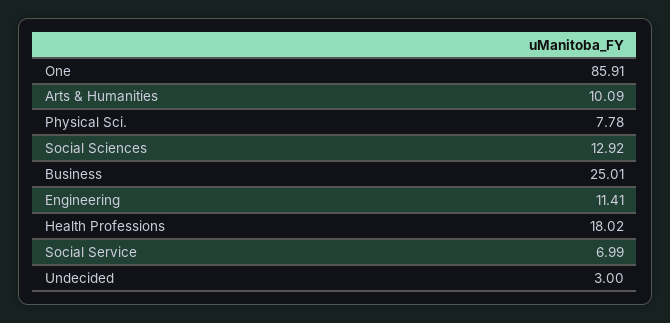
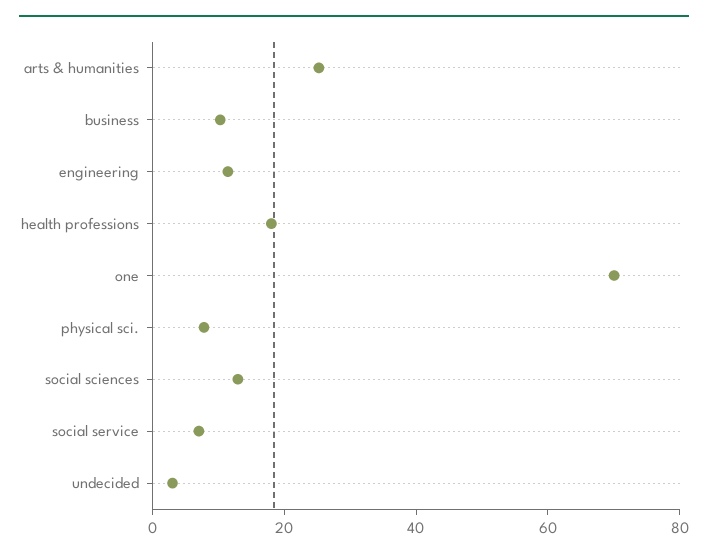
  {
-   "One": 85.91,
+   "One": 70,
-   "Arts & Humanities": 10.09,
+   "Arts & Humanities": 25,
    "Physical Sci.": 7.78,
    "Social Sciences": 12.92,
-   "Business": 25.01,
+   "Business": 10,
    "Engineering": 11.41,
    "Health Professions": 18.02,
    "Social Service": 6.99,
    "Undecided": 3
  }

